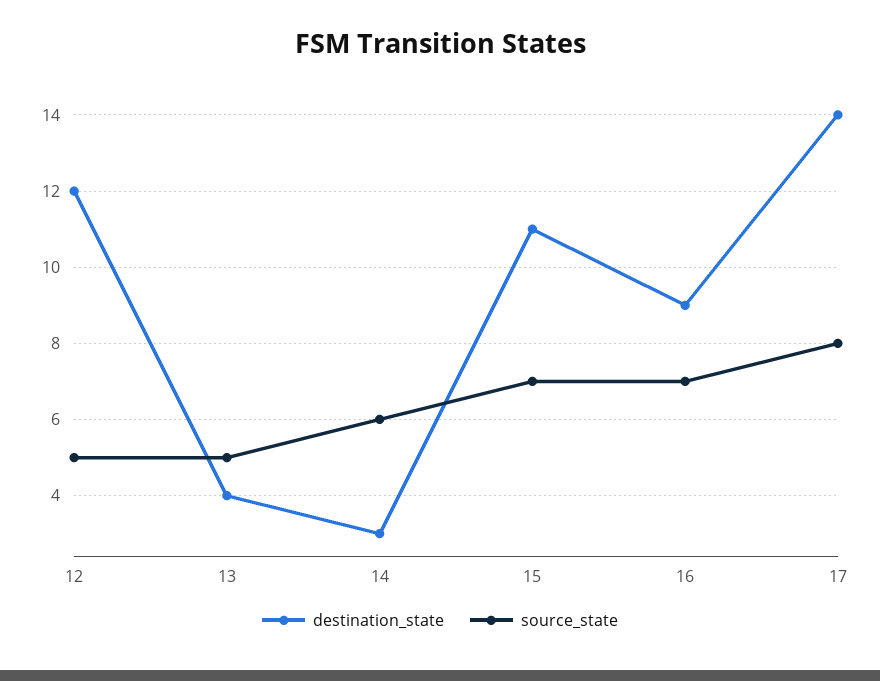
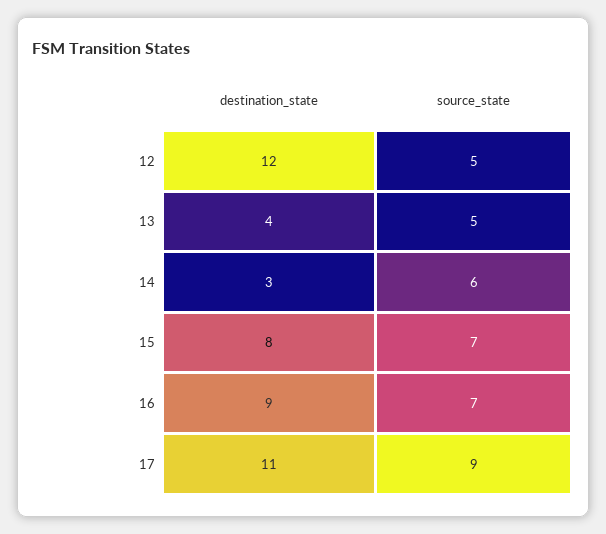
  {
    "destination_state": {
      "12": 12,
      "13": 4,
      "14": 3,
-     "15": 11,
+     "15": 8,
      "16": 9,
-     "17": 14
+     "17": 11
    },
    "source_state": {
      "12": 5,
      "13": 5,
      "14": 6,
      "15": 7,
      "16": 7,
-     "17": 8
+     "17": 9
    }
  }

